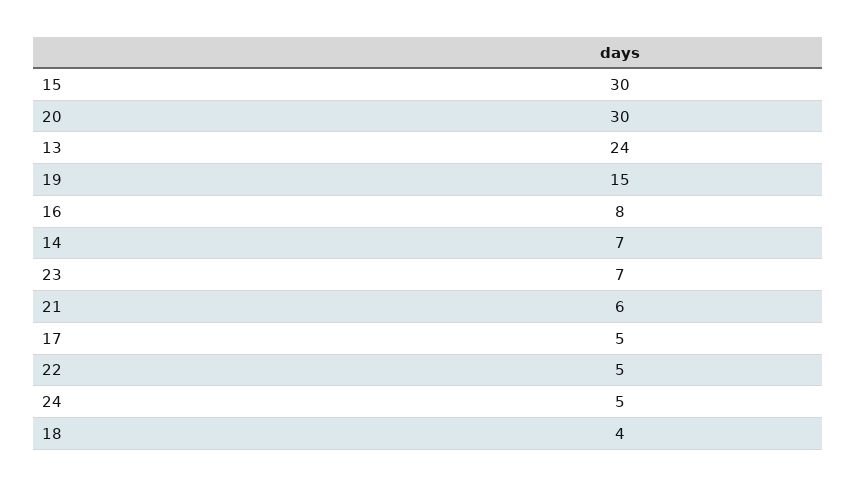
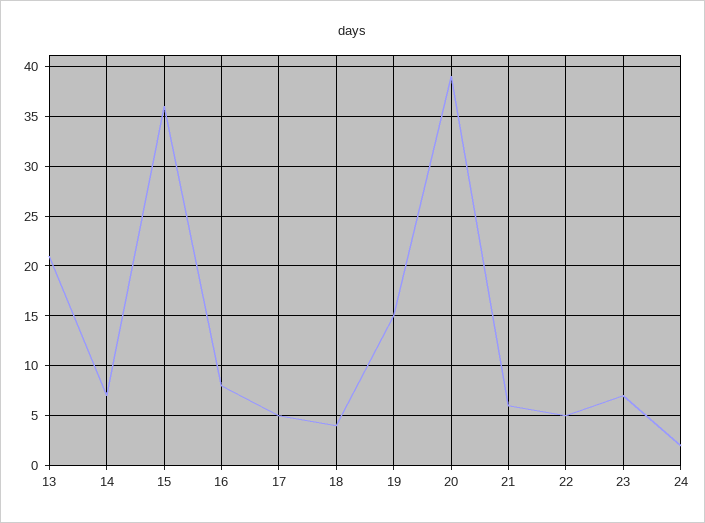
  {
-   "15": 30,
+   "15": 36,
-   "20": 30,
+   "20": 39,
-   "13": 24,
+   "13": 21,
    "19": 15,
    "16": 8,
    "14": 7,
    "23": 7,
    "21": 6,
    "17": 5,
    "22": 5,
-   "24": 5,
+   "24": 2,
    "18": 4
  }

